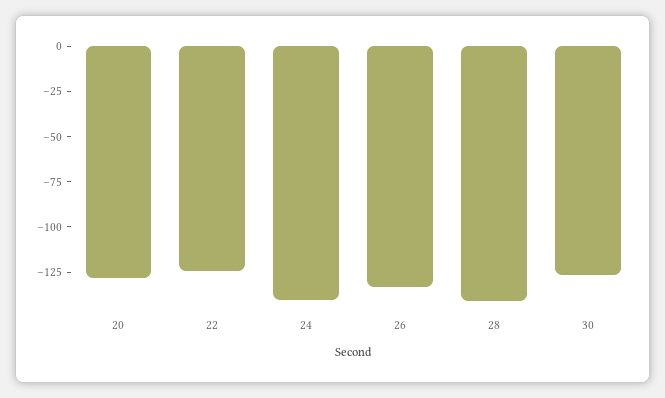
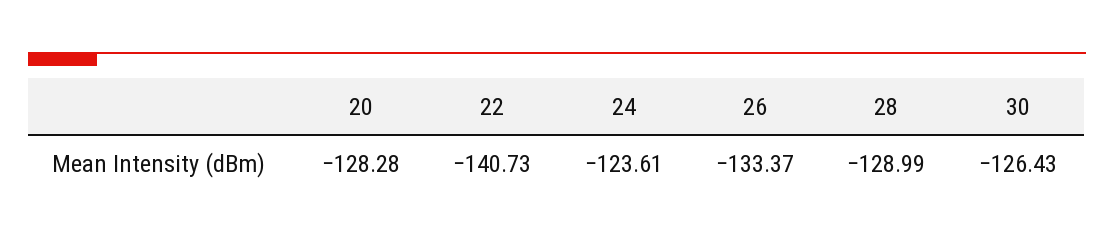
  {
    "20": -128.28,
-   "22": -125,
+   "22": -140.73,
-   "24": -140,
+   "24": -123.61,
    "26": -133.37,
-   "28": -140,
+   "28": -128.99,
    "30": -126.43
  }

